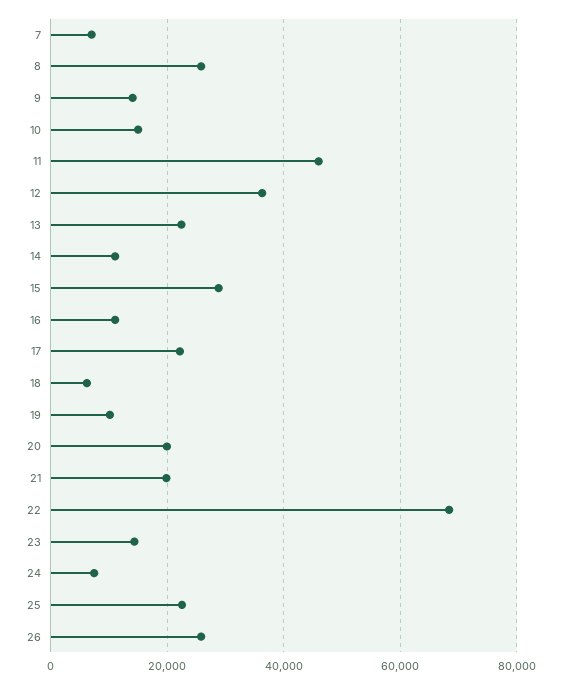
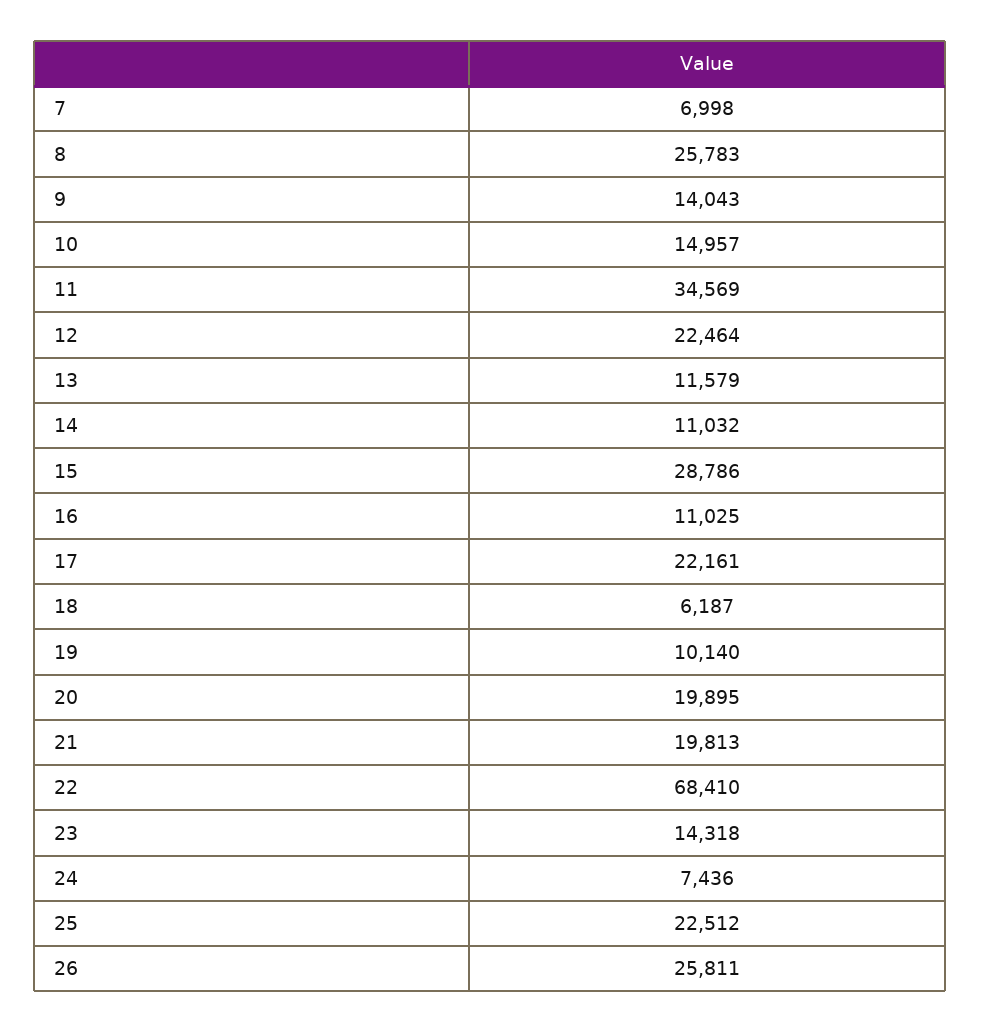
  {
    "7": 6998,
    "8": 25783,
    "9": 14043,
    "10": 14957,
-   "11": 46000,
+   "11": 34569,
-   "12": 36000,
+   "12": 22464,
-   "13": 22000,
+   "13": 11579,
    "14": 11032,
    "15": 28786,
    "16": 11025,
    "17": 22161,
    "18": 6187,
    "19": 10140,
    "20": 19895,
    "21": 19813,
    "22": 68410,
    "23": 14318,
    "24": 7436,
    "25": 22512,
    "26": 25811
  }

